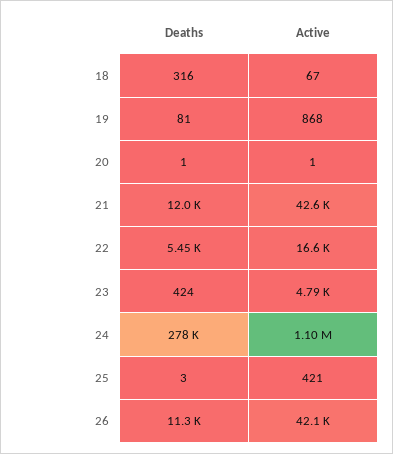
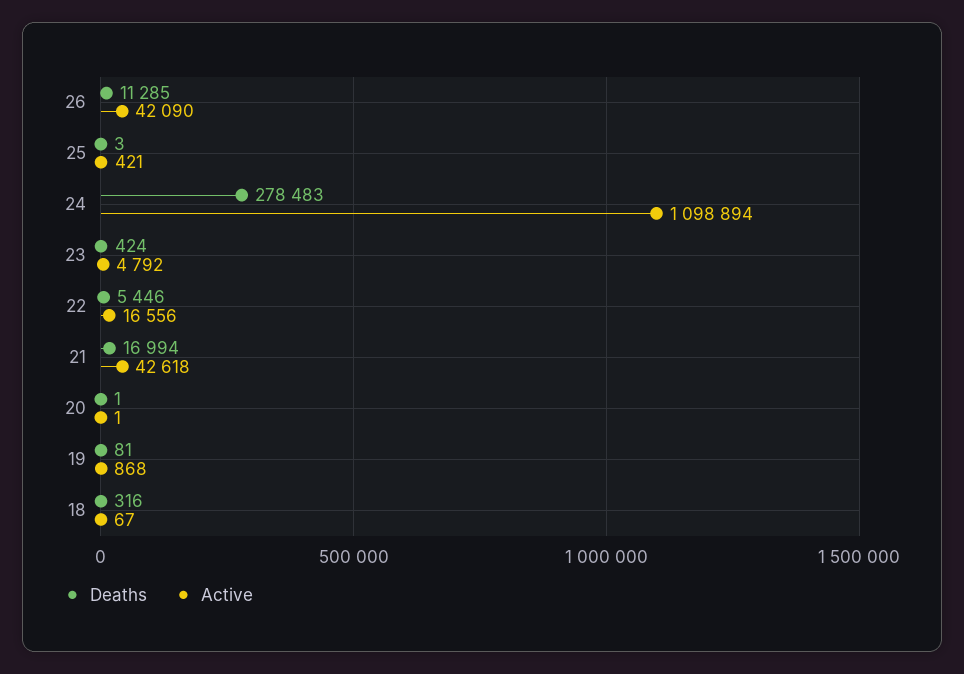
  {
    "Deaths": {
      "18": 316,
      "19": 81,
      "20": 1,
-     "21": 12000,
+     "21": 16994,
      "22": 5446,
      "23": 424,
      "24": 278483,
      "25": 3,
      "26": 11285
    },
    "Active": {
      "18": 67,
      "19": 868,
      "20": 1,
      "21": 42618,
      "22": 16556,
      "23": 4792,
      "24": 1098894,
      "25": 421,
      "26": 42090
    }
  }

